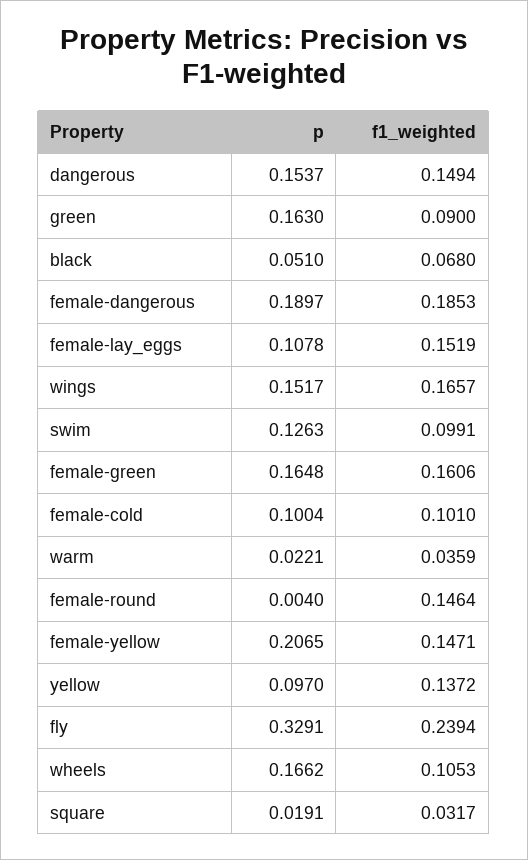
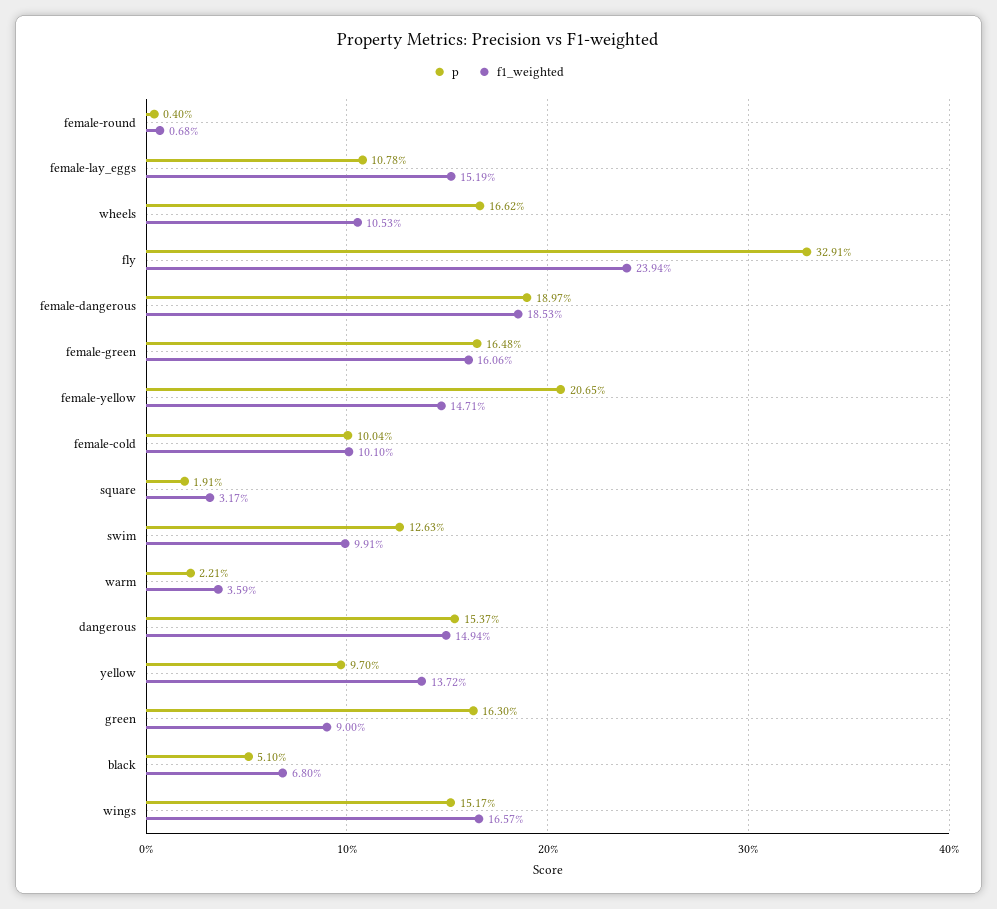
  {
    "p": {
      "dangerous": 0.1537,
      "green": 0.163,
      "black": 0.051,
      "female-dangerous": 0.1897,
      "female-lay_eggs": 0.1078,
      "wings": 0.1517,
      "swim": 0.1263,
      "female-green": 0.1648,
      "female-cold": 0.1004,
      "warm": 0.0221,
      "female-round": 0.004,
      "female-yellow": 0.2065,
      "yellow": 0.097,
      "fly": 0.3291,
      "wheels": 0.1662,
      "square": 0.0191
    },
    "f1_weighted": {
      "dangerous": 0.1494,
      "green": 0.09,
      "black": 0.068,
      "female-dangerous": 0.1853,
      "female-lay_eggs": 0.1519,
      "wings": 0.1657,
      "swim": 0.0991,
      "female-green": 0.1606,
      "female-cold": 0.101,
      "warm": 0.0359,
-     "female-round": 0.1464,
+     "female-round": 0.0068,
      "female-yellow": 0.1471,
      "yellow": 0.1372,
      "fly": 0.2394,
      "wheels": 0.1053,
      "square": 0.0317
    }
  }

